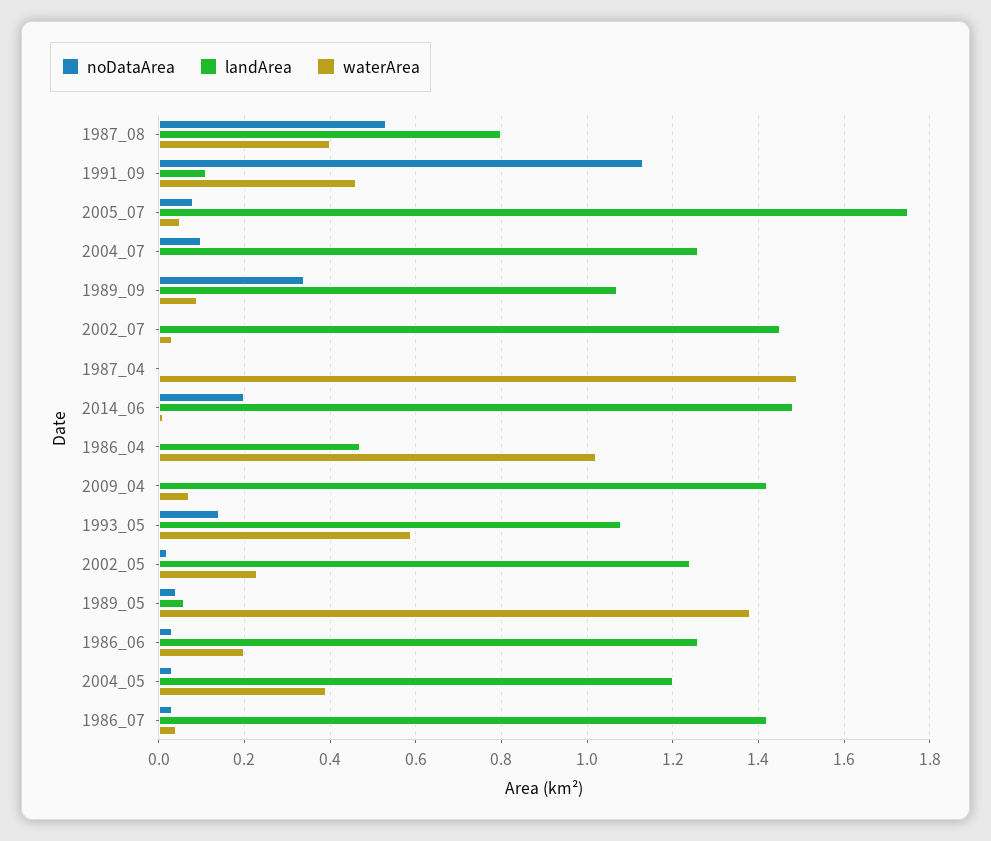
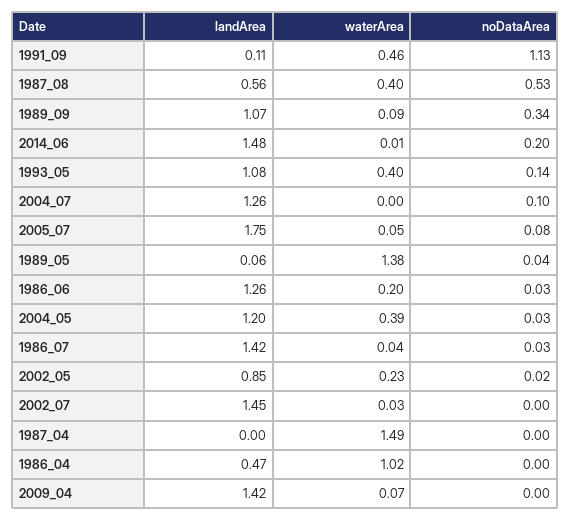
  {
    "noDataArea": {
      "1987_08": 0.53,
      "1991_09": 1.13,
      "2005_07": 0.08,
      "2004_07": 0.1,
      "1989_09": 0.34,
      "2002_07": 0,
      "1987_04": 0,
      "2014_06": 0.2,
      "1986_04": 0,
      "2009_04": 0,
      "1993_05": 0.14,
      "2002_05": 0.02,
      "1989_05": 0.04,
      "1986_06": 0.03,
      "2004_05": 0.03,
      "1986_07": 0.03
    },
    "landArea": {
-     "1987_08": 0.8,
+     "1987_08": 0.56,
      "1991_09": 0.11,
      "2005_07": 1.75,
      "2004_07": 1.26,
      "1989_09": 1.07,
      "2002_07": 1.45,
      "1987_04": 0,
      "2014_06": 1.48,
      "1986_04": 0.47,
      "2009_04": 1.42,
      "1993_05": 1.08,
-     "2002_05": 1.25,
+     "2002_05": 0.85,
      "1989_05": 0.06,
      "1986_06": 1.26,
      "2004_05": 1.2,
      "1986_07": 1.42
    },
    "waterArea": {
      "1987_08": 0.4,
      "1991_09": 0.46,
      "2005_07": 0.05,
      "2004_07": 0,
      "1989_09": 0.09,
      "2002_07": 0.03,
      "1987_04": 1.49,
      "2014_06": 0.01,
      "1986_04": 1.02,
      "2009_04": 0.07,
-     "1993_05": 0.6,
+     "1993_05": 0.4,
      "2002_05": 0.23,
      "1989_05": 1.38,
      "1986_06": 0.2,
      "2004_05": 0.39,
      "1986_07": 0.04
    }
  }

